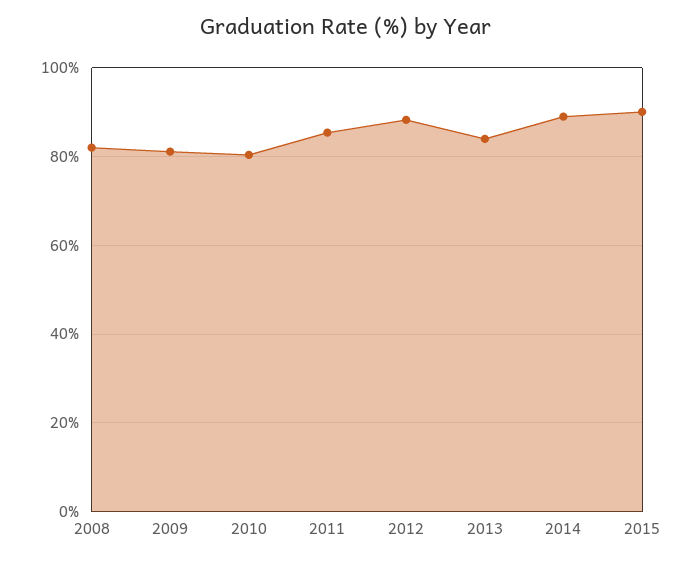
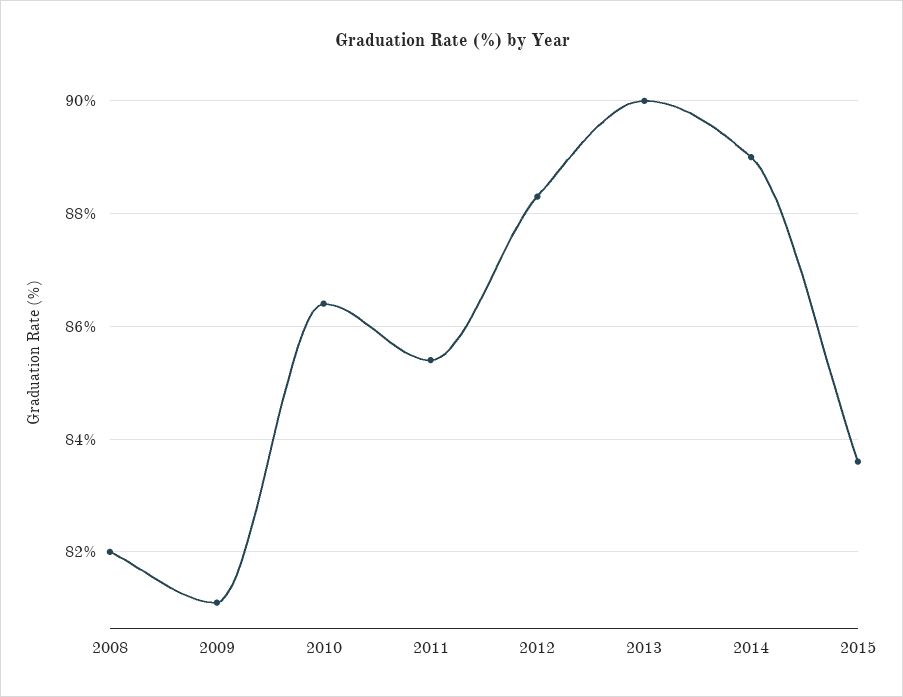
  {
    "2008": 82,
    "2009": 81,
-   "2010": 80,
+   "2010": 86.5,
    "2011": 85.5,
    "2012": 88.5,
-   "2013": 84,
+   "2013": 90,
    "2014": 89,
-   "2015": 90
+   "2015": 83.5
  }

